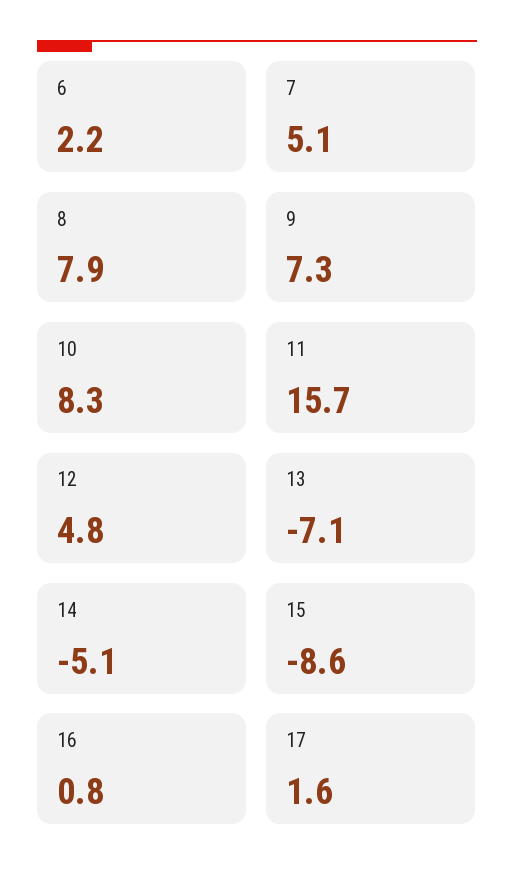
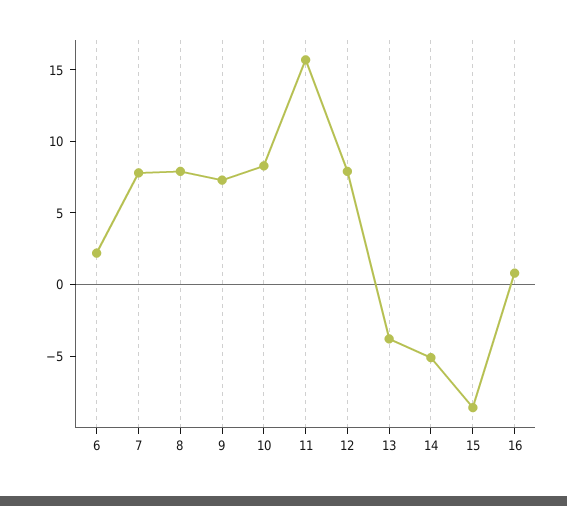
  {
    "6": 2.2,
-   "7": 5.1,
+   "7": 8,
    "8": 7.9,
    "9": 7.3,
    "10": 8.3,
    "11": 15.7,
-   "12": 4.8,
+   "12": 8,
-   "13": -7.1,
+   "13": -4,
    "14": -5.1,
    "15": -8.6,
-   "16": 0.8,
+   "16": 0.8
-   "17": 1.6
  }

